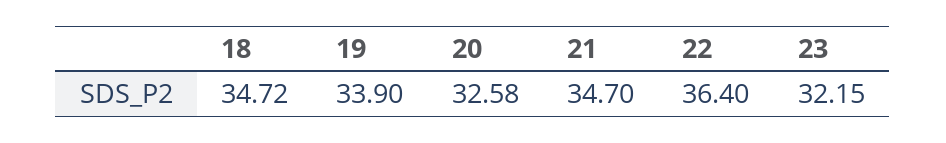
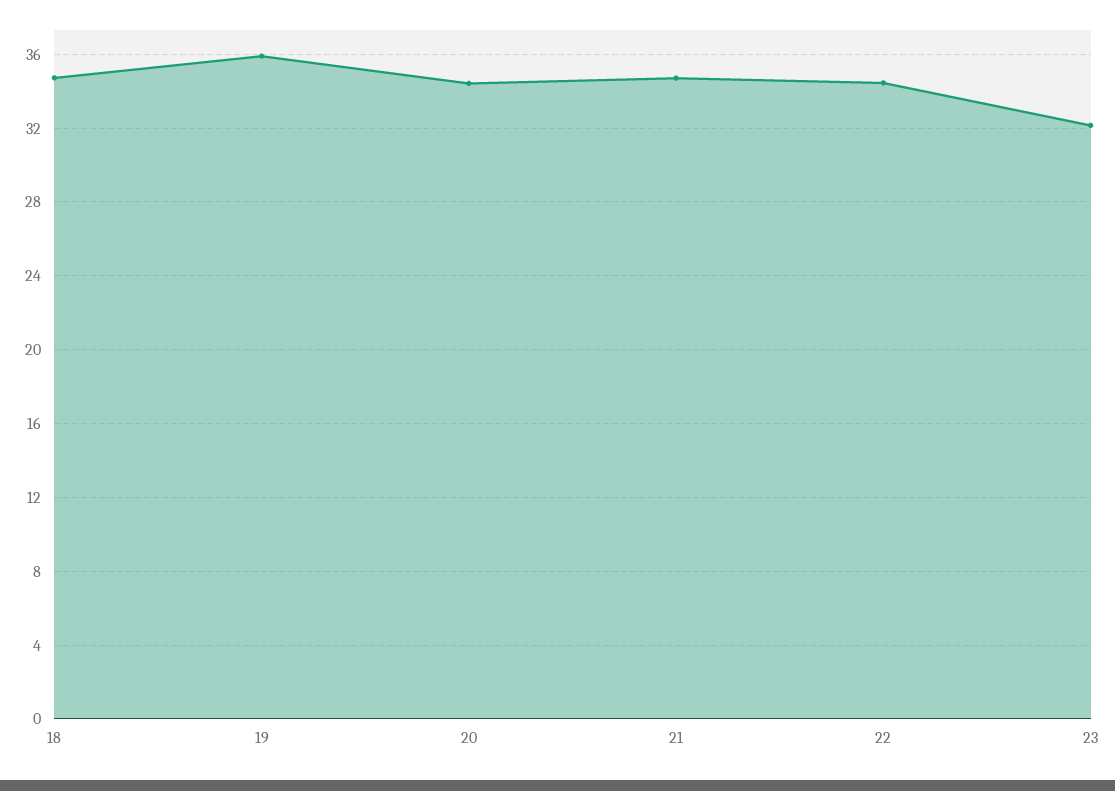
  {
    "18": 34.72,
-   "19": 33.9,
+   "19": 36,
-   "20": 32.58,
+   "20": 34.5,
    "21": 34.7,
-   "22": 36.4,
+   "22": 34.5,
    "23": 32.15
  }

